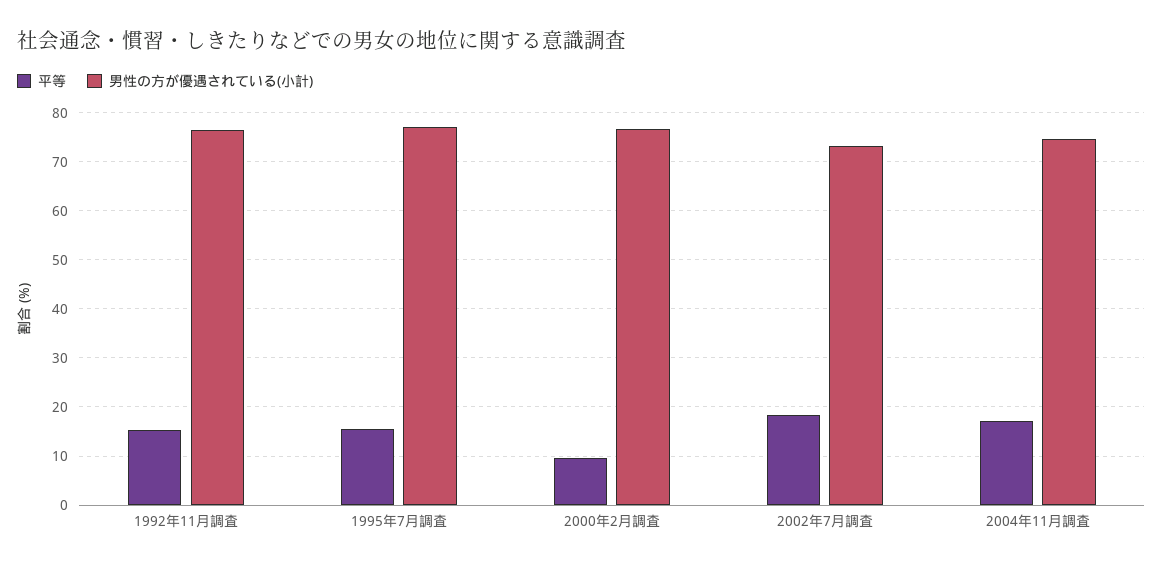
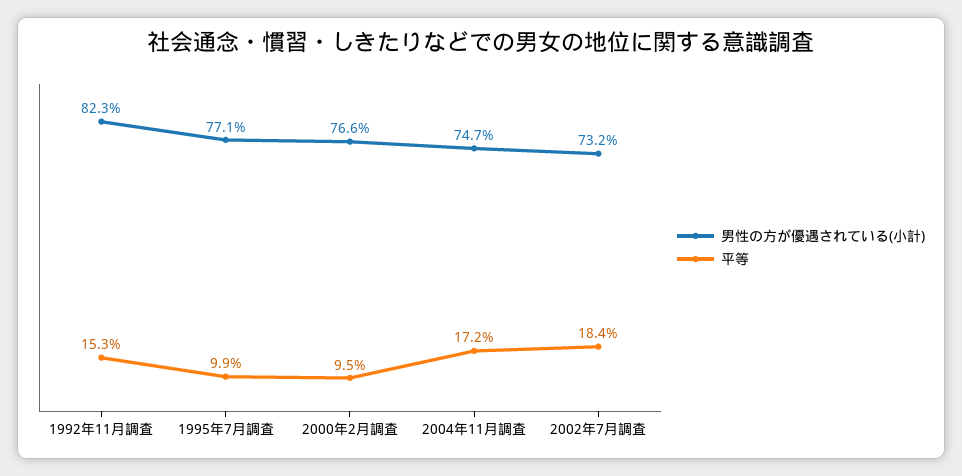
  {
    "平等": {
      "1992年11月調査": 15.3,
-     "1995年7月調査": 16,
+     "1995年7月調査": 9.9,
      "2000年2月調査": 9.5,
      "2002年7月調査": 18.4,
      "2004年11月調査": 17.2
    },
    "男性の方が優遇されている(小計)": {
-     "1992年11月調査": 76,
+     "1992年11月調査": 82.3,
      "1995年7月調査": 77.1,
      "2000年2月調査": 76.6,
      "2002年7月調査": 73.2,
      "2004年11月調査": 74.7
    }
  }

